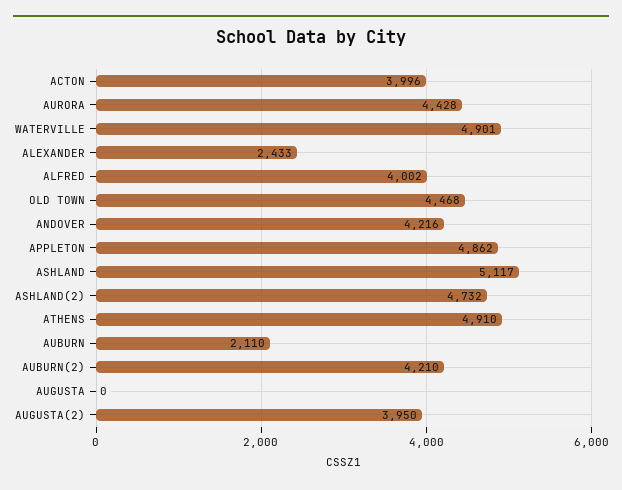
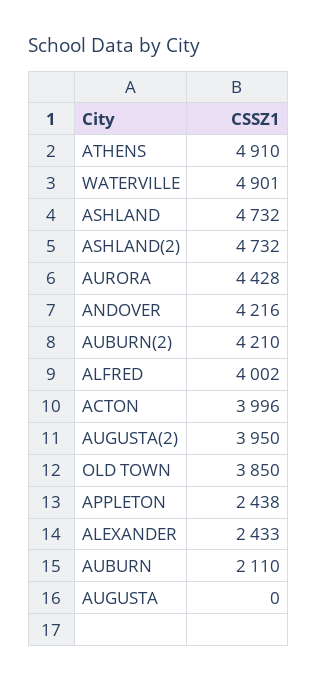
  {
    "ACTON": 3996,
    "AURORA": 4428,
    "WATERVILLE": 4901,
    "ALEXANDER": 2433,
    "ALFRED": 4002,
-   "OLD TOWN": 4468,
+   "OLD TOWN": 3850,
    "ANDOVER": 4216,
-   "APPLETON": 4862,
+   "APPLETON": 2438,
-   "ASHLAND": 5117,
+   "ASHLAND": 4732,
    "ASHLAND(2)": 4732,
    "ATHENS": 4910,
    "AUBURN": 2110,
    "AUBURN(2)": 4210,
    "AUGUSTA": 0,
    "AUGUSTA(2)": 3950
  }

